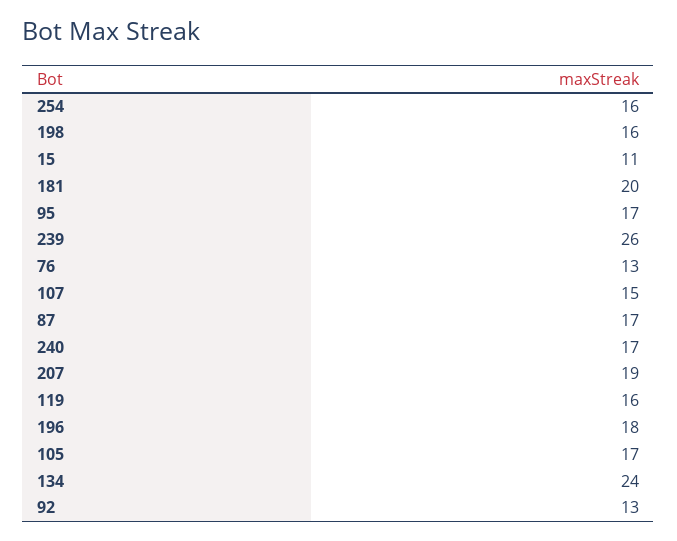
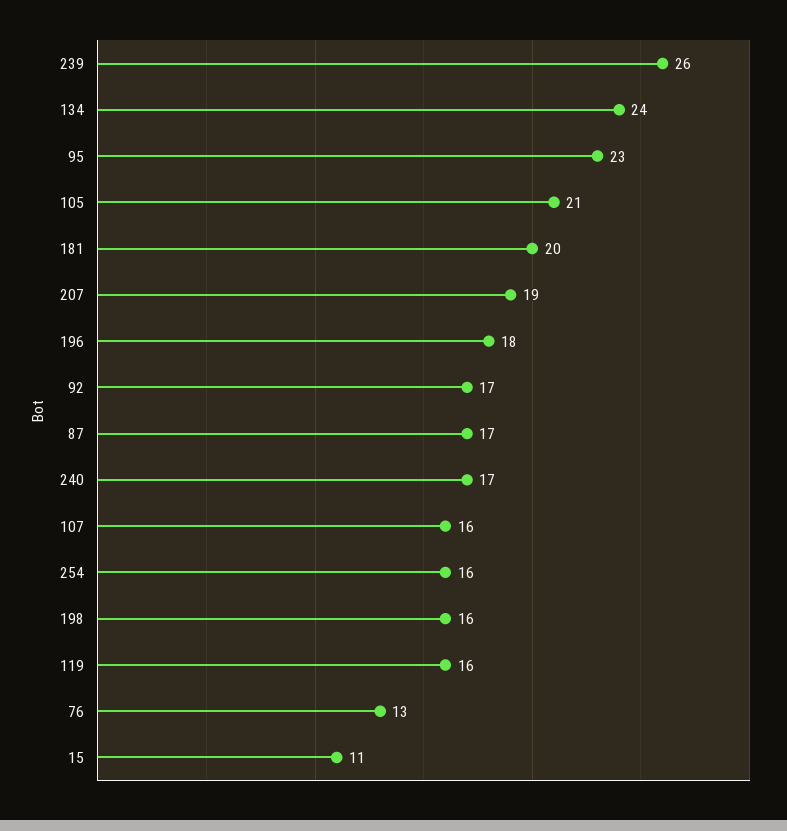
  {
    "254": 16,
    "198": 16,
    "15": 11,
    "181": 20,
-   "95": 17,
+   "95": 23,
    "239": 26,
    "76": 13,
-   "107": 15,
+   "107": 16,
    "87": 17,
    "240": 17,
    "207": 19,
    "119": 16,
    "196": 18,
-   "105": 17,
+   "105": 21,
    "134": 24,
-   "92": 13
+   "92": 17
  }

